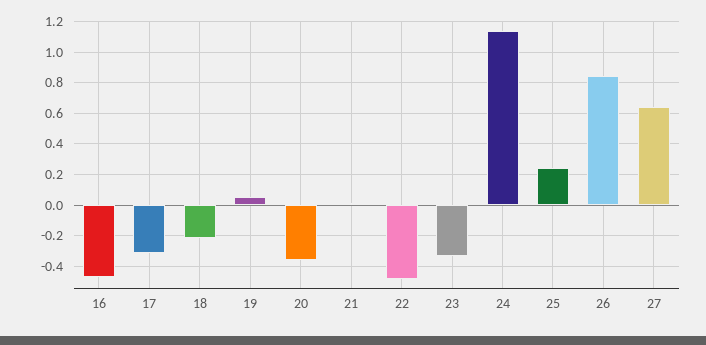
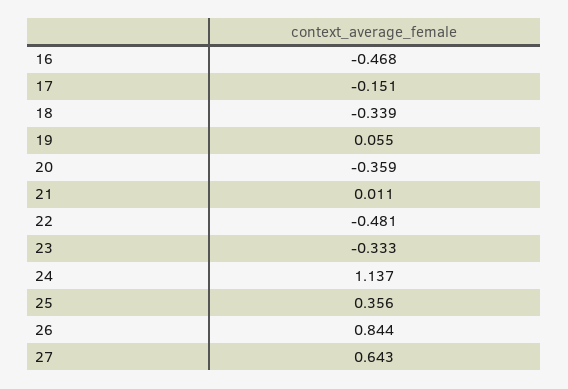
  {
    "16": -0.468,
-   "17": -0.3,
+   "17": -0.151,
-   "18": -0.2,
+   "18": -0.339,
    "19": 0.055,
    "20": -0.359,
    "21": 0.011,
    "22": -0.481,
    "23": -0.333,
    "24": 1.137,
-   "25": 0.25,
+   "25": 0.356,
    "26": 0.844,
    "27": 0.643
  }

